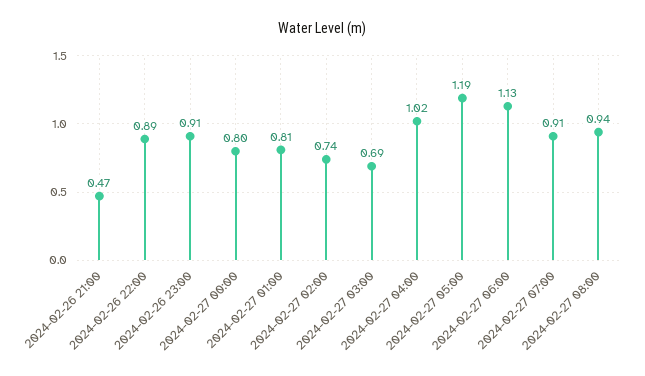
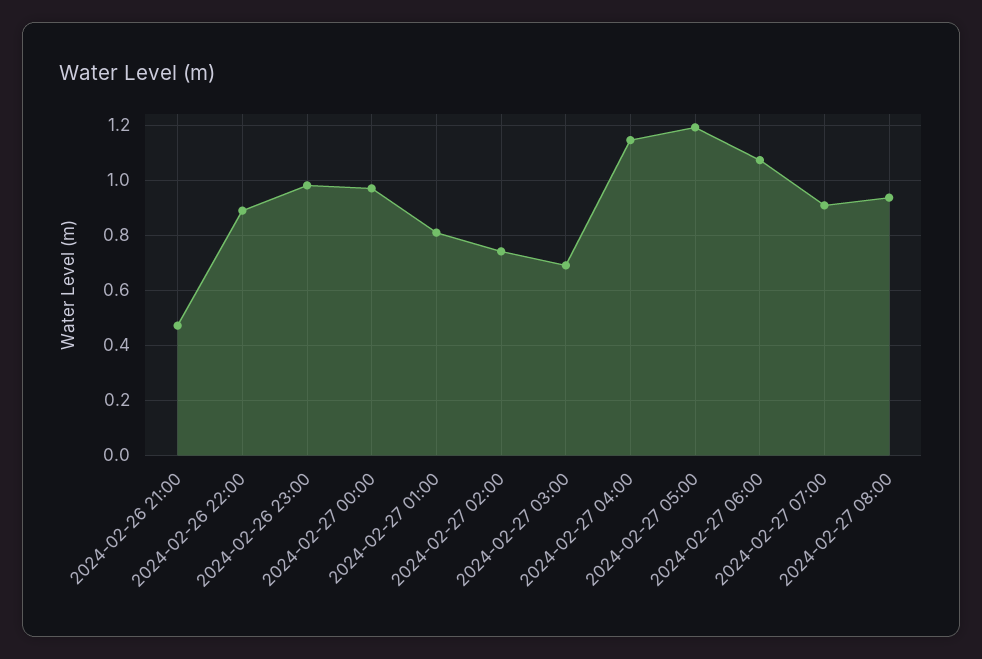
  {
    "2024-02-26 21:00": 0.47,
    "2024-02-26 22:00": 0.89,
-   "2024-02-26 23:00": 0.91,
+   "2024-02-26 23:00": 0.975,
-   "2024-02-27 00:00": 0.8,
+   "2024-02-27 00:00": 0.975,
    "2024-02-27 01:00": 0.81,
    "2024-02-27 02:00": 0.74,
    "2024-02-27 03:00": 0.69,
-   "2024-02-27 04:00": 1.02,
+   "2024-02-27 04:00": 1.15,
    "2024-02-27 05:00": 1.19,
-   "2024-02-27 06:00": 1.13,
+   "2024-02-27 06:00": 1.075,
    "2024-02-27 07:00": 0.91,
    "2024-02-27 08:00": 0.94
  }

